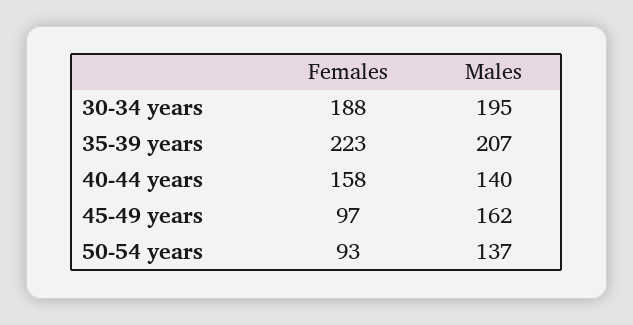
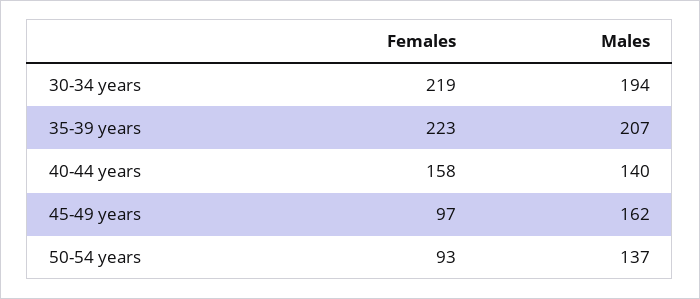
  {
    "Females": {
-     "30-34 years": 188,
+     "30-34 years": 219,
      "35-39 years": 223,
      "40-44 years": 158,
      "45-49 years": 97,
      "50-54 years": 93
    },
    "Males": {
-     "30-34 years": 195,
+     "30-34 years": 194,
      "35-39 years": 207,
      "40-44 years": 140,
      "45-49 years": 162,
      "50-54 years": 137
    }
  }

